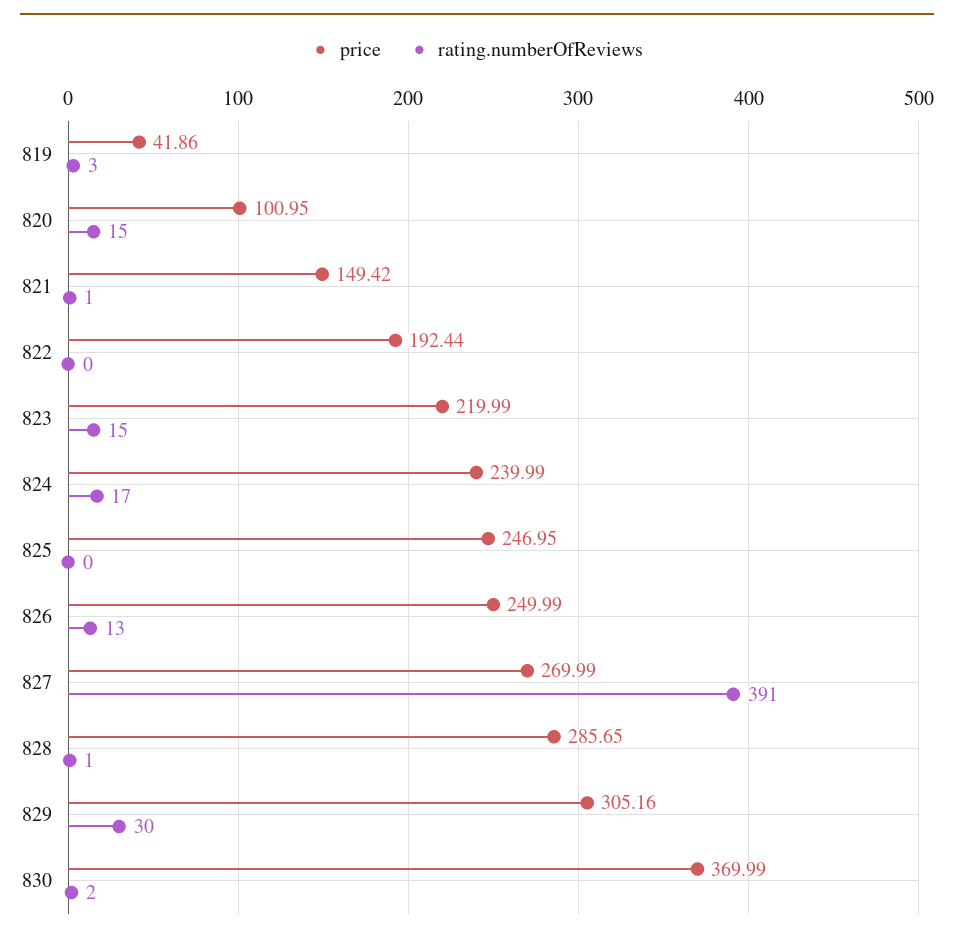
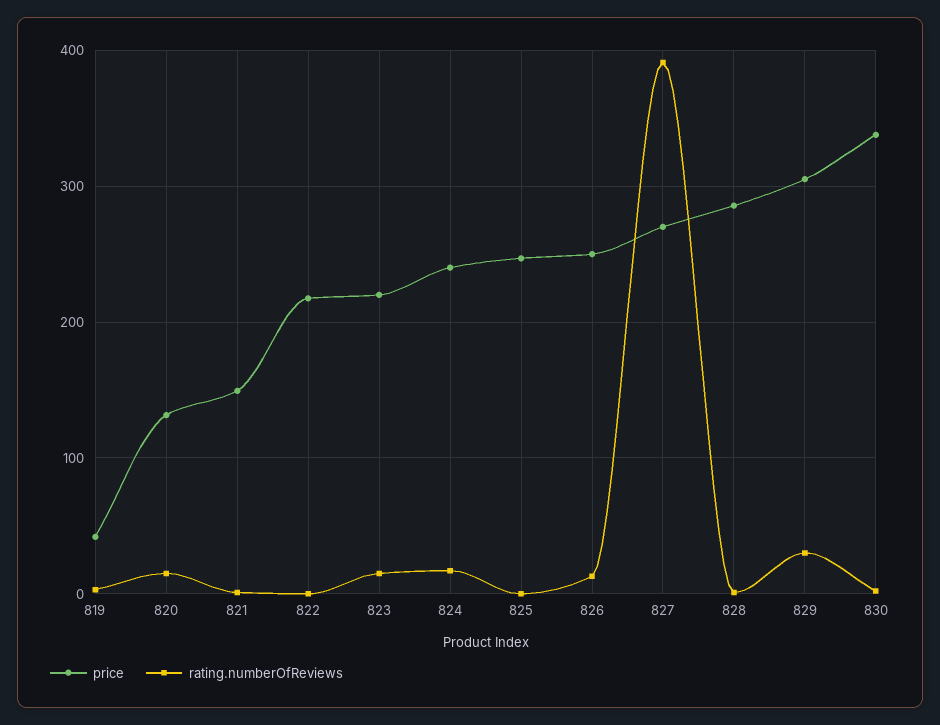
  {
    "price": {
      "819": 41.86,
-     "820": 100.95,
+     "820": 130,
      "821": 149.42,
-     "822": 192.44,
+     "822": 220,
      "823": 219.99,
      "824": 239.99,
      "825": 246.95,
      "826": 249.99,
      "827": 269.99,
      "828": 285.65,
      "829": 305.16,
-     "830": 369.99
+     "830": 340
    },
    "rating.numberOfReviews": {
      "819": 3,
      "820": 15,
      "821": 1,
      "822": 0,
      "823": 15,
      "824": 17,
      "825": 0,
      "826": 13,
      "827": 391,
      "828": 1,
      "829": 30,
      "830": 2
    }
  }

